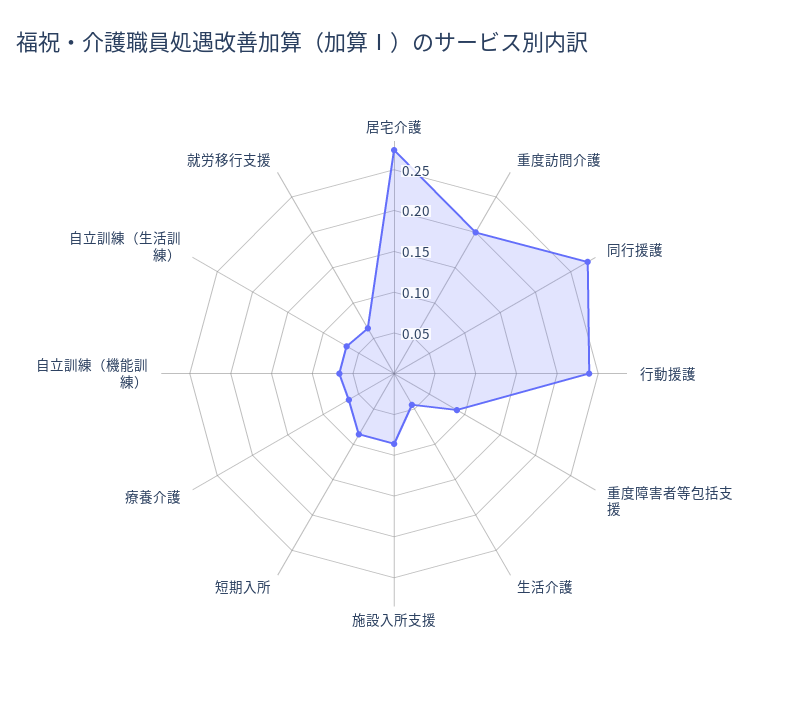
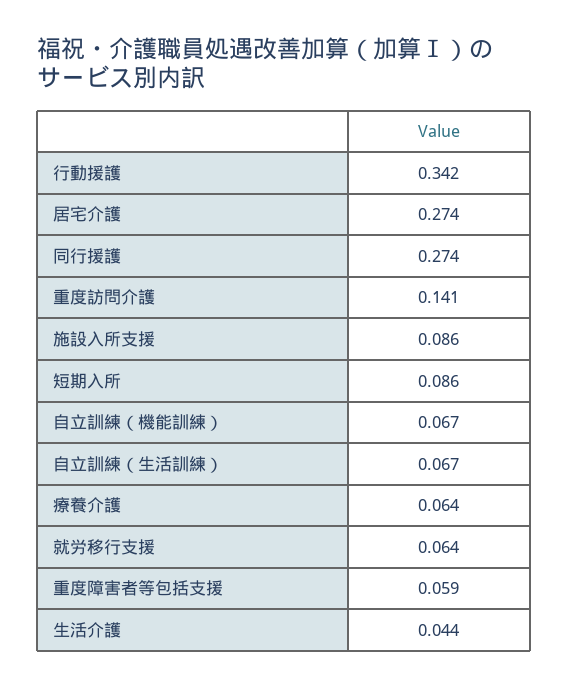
  {
    "居宅介護": 0.274,
-   "重度訪問介護": 0.2,
+   "重度訪問介護": 0.141,
    "同行援護": 0.274,
-   "行動援護": 0.24,
+   "行動援護": 0.342,
-   "重度障害者等包括支援": 0.09,
+   "重度障害者等包括支援": 0.059,
    "生活介護": 0.044,
    "施設入所支援": 0.086,
    "短期入所": 0.086,
    "療養介護": 0.064,
    "自立訓練（機能訓練）": 0.067,
    "自立訓練（生活訓練）": 0.067,
    "就労移行支援": 0.064
  }

